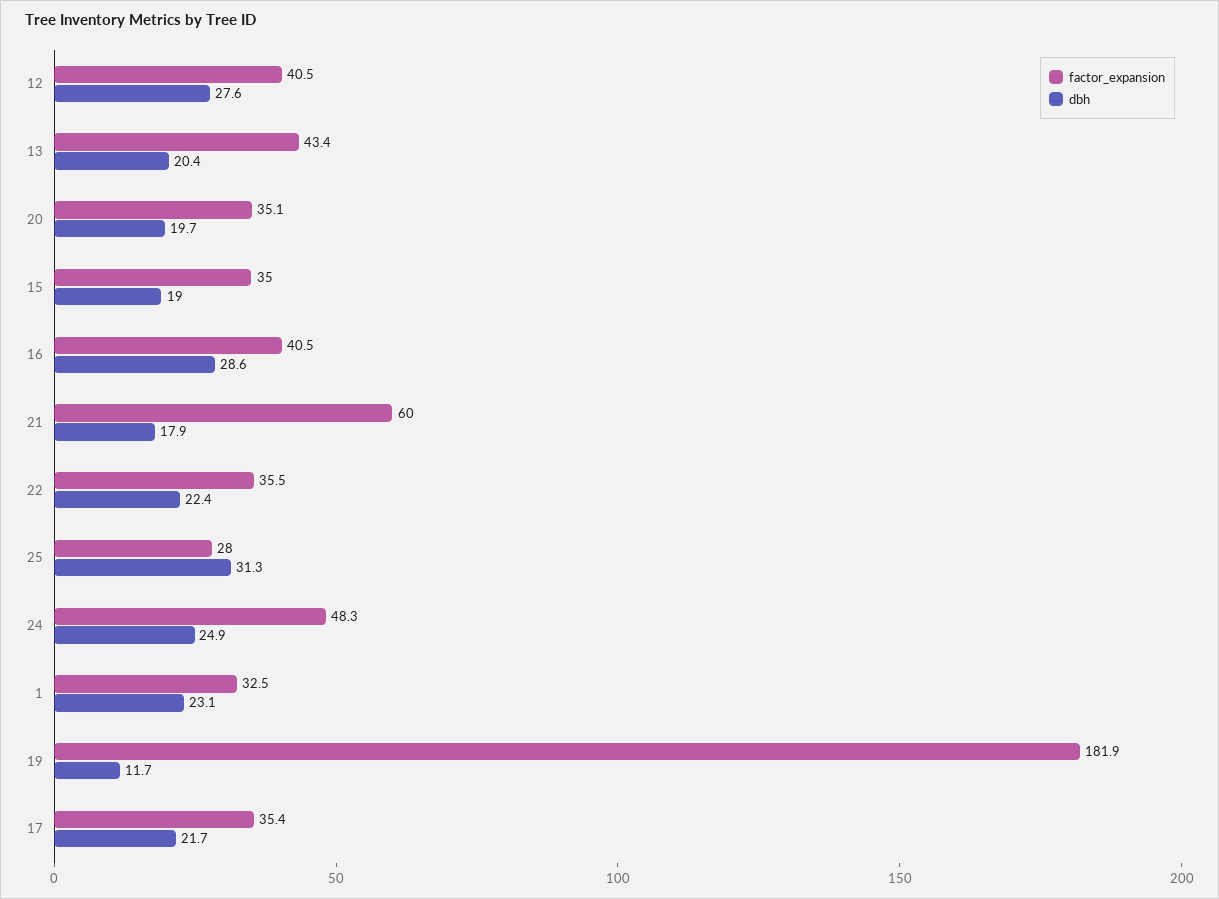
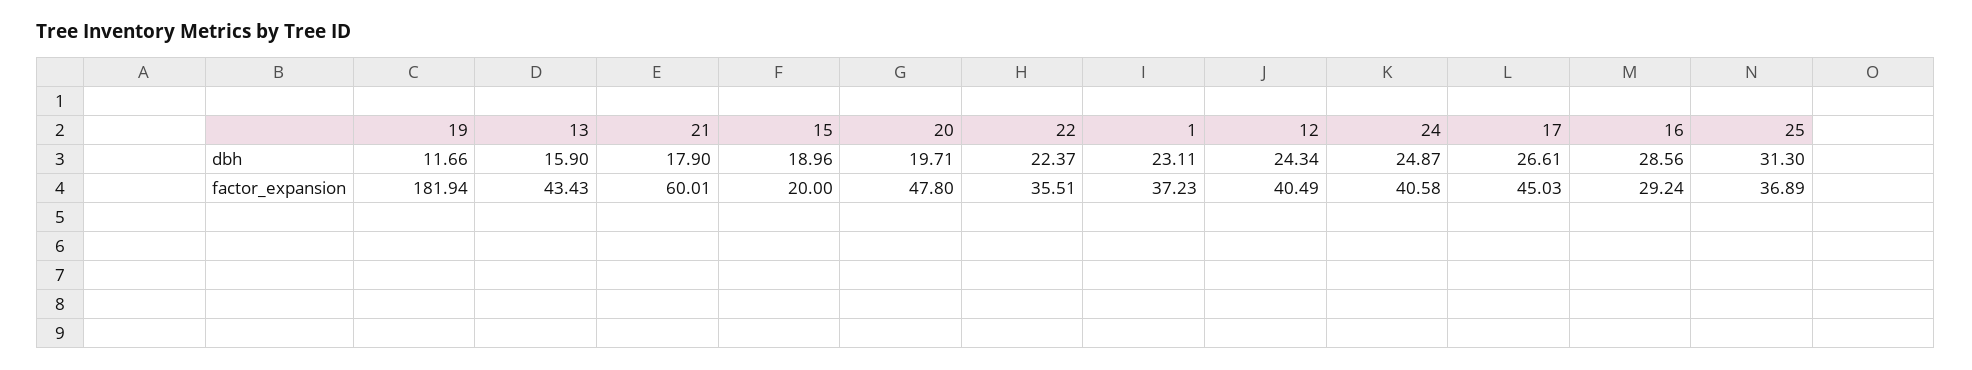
  {
    "factor_expansion": {
      "12": 40.49,
      "13": 43.43,
-     "20": 35.1,
+     "20": 47.8,
-     "15": 35,
+     "15": 20,
-     "16": 40.5,
+     "16": 29.24,
      "21": 60.01,
      "22": 35.51,
-     "25": 28,
+     "25": 36.89,
-     "24": 48.3,
+     "24": 40.58,
-     "1": 32.5,
+     "1": 37.23,
      "19": 181.94,
-     "17": 35.4
+     "17": 45.03
    },
    "dbh": {
-     "12": 27.6,
+     "12": 24.34,
-     "13": 20.4,
+     "13": 15.9,
      "20": 19.71,
      "15": 18.96,
      "16": 28.56,
      "21": 17.9,
      "22": 22.37,
      "25": 31.3,
      "24": 24.87,
      "1": 23.11,
      "19": 11.66,
-     "17": 21.7
+     "17": 26.61
    }
  }

